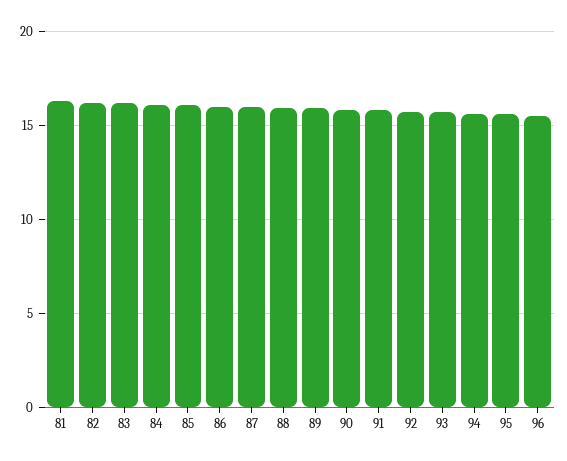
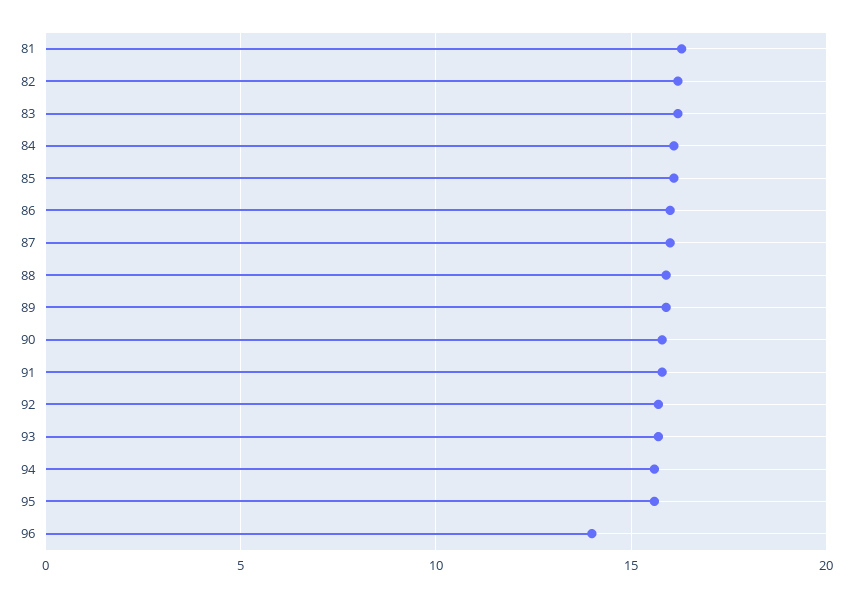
  {
    "81": 16.5,
    "82": 16,
    "83": 16,
    "84": 16,
    "85": 16,
    "86": 16,
    "87": 16,
    "88": 16,
    "89": 16,
    "90": 16,
    "91": 16,
    "92": 15.5,
    "93": 15.5,
    "94": 15.5,
    "95": 15.5,
-   "96": 15.5
+   "96": 14
  }

